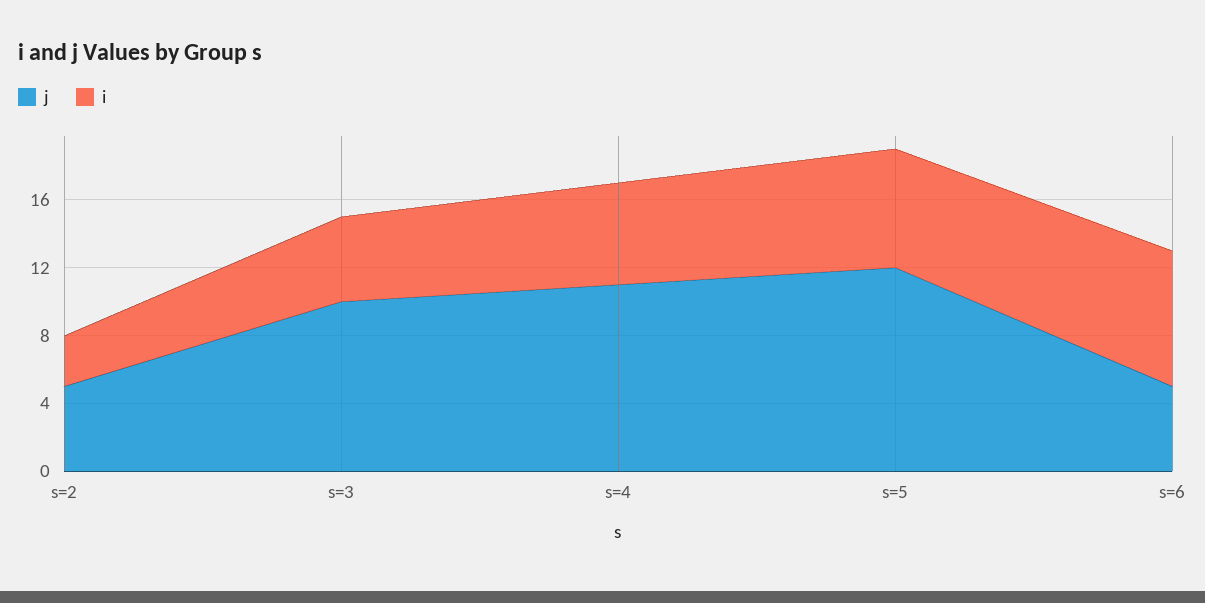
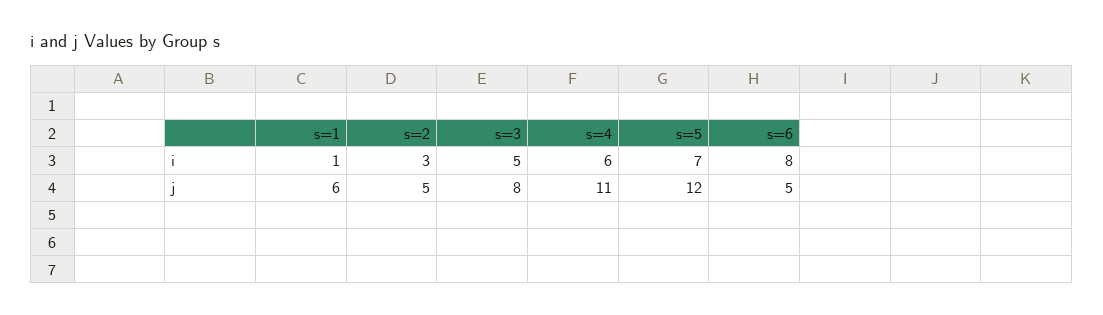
  {
    "j": {
      "s=2": 5,
-     "s=3": 10,
+     "s=3": 8,
      "s=4": 11,
      "s=5": 12,
-     "s=6": 5
+     "s=6": 5,
+     "s=1": 6
    },
    "i": {
      "s=2": 3,
      "s=3": 5,
      "s=4": 6,
      "s=5": 7,
-     "s=6": 8
+     "s=6": 8,
+     "s=1": 1
    }
  }

